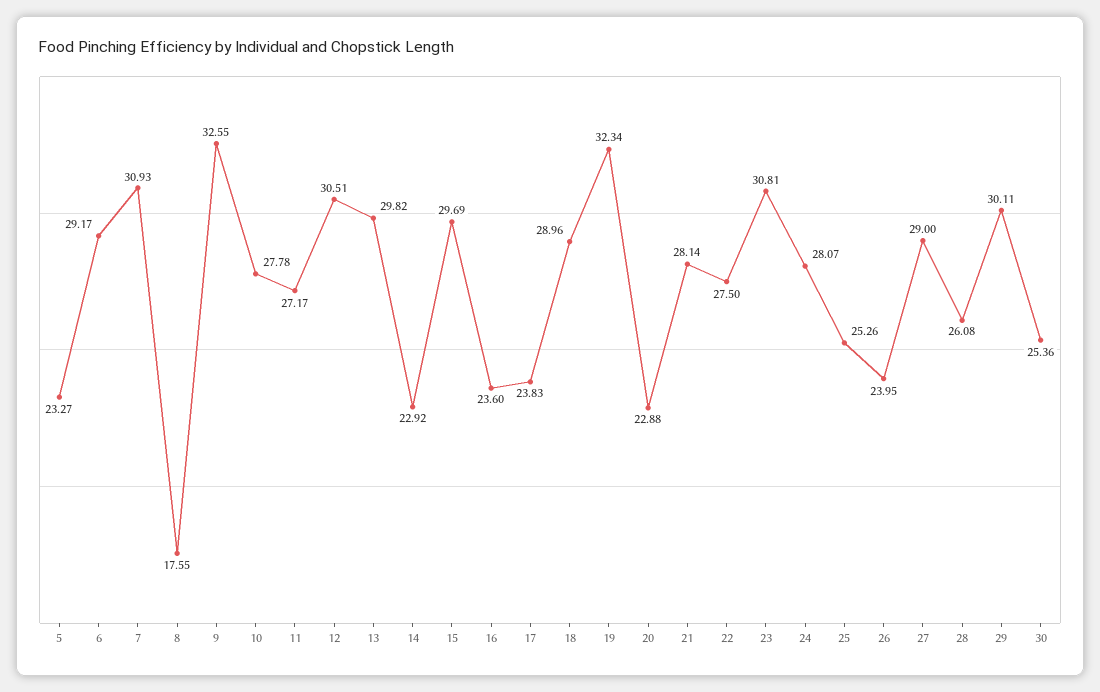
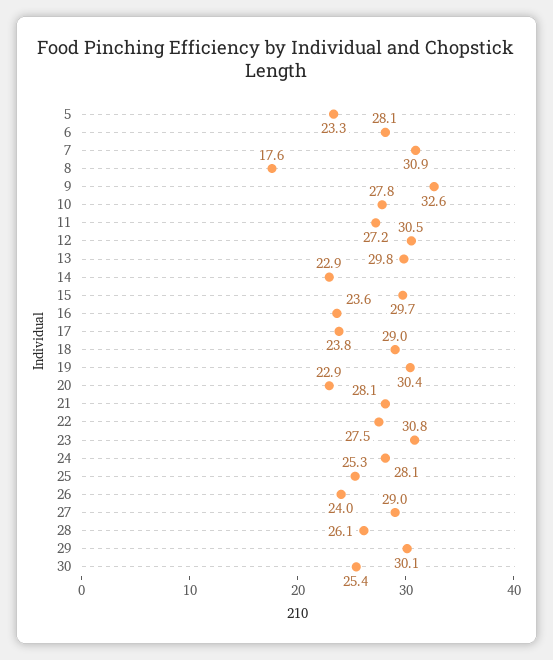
  {
    "5": 23.27,
-   "6": 29.17,
+   "6": 28.1,
    "7": 30.93,
    "8": 17.55,
    "9": 32.55,
    "10": 27.78,
    "11": 27.17,
    "12": 30.51,
    "13": 29.82,
    "14": 22.92,
    "15": 29.69,
    "16": 23.6,
    "17": 23.83,
    "18": 28.96,
-   "19": 32.34,
+   "19": 30.4,
    "20": 22.88,
    "21": 28.14,
    "22": 27.5,
    "23": 30.81,
    "24": 28.07,
    "25": 25.26,
    "26": 23.95,
    "27": 29,
    "28": 26.08,
    "29": 30.11,
    "30": 25.36
  }

